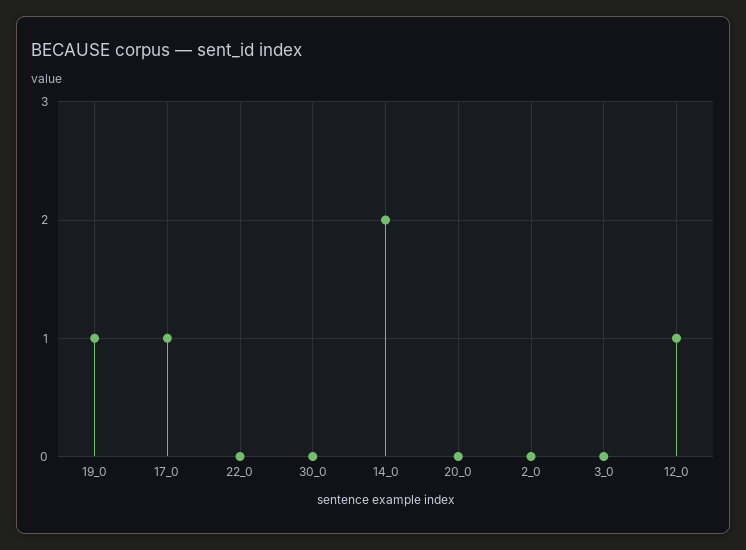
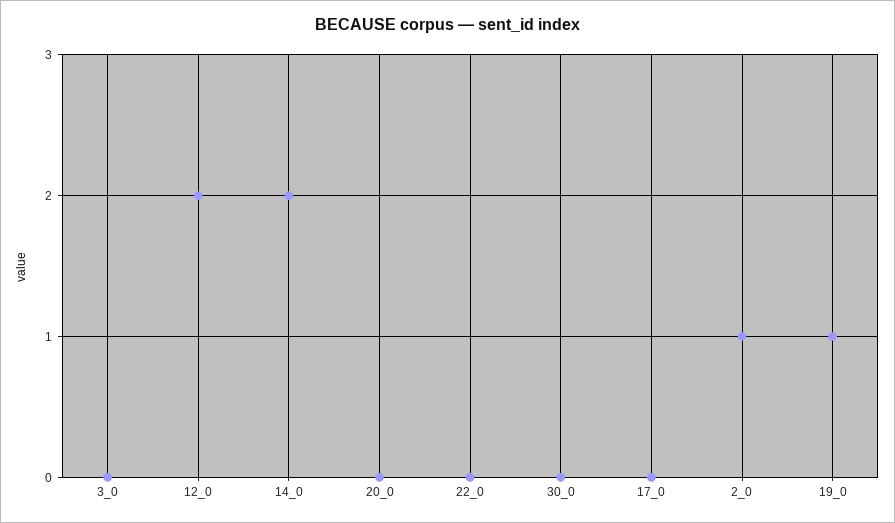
  {
    "19_0": 1,
-   "17_0": 1,
+   "17_0": 0,
    "22_0": 0,
    "30_0": 0,
    "14_0": 2,
    "20_0": 0,
-   "2_0": 0,
+   "2_0": 1,
    "3_0": 0,
-   "12_0": 1
+   "12_0": 2
  }

